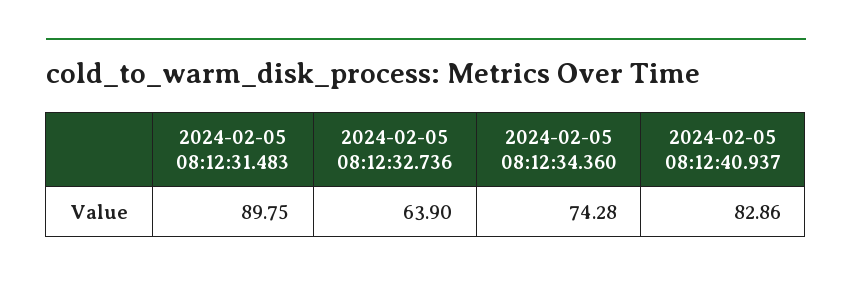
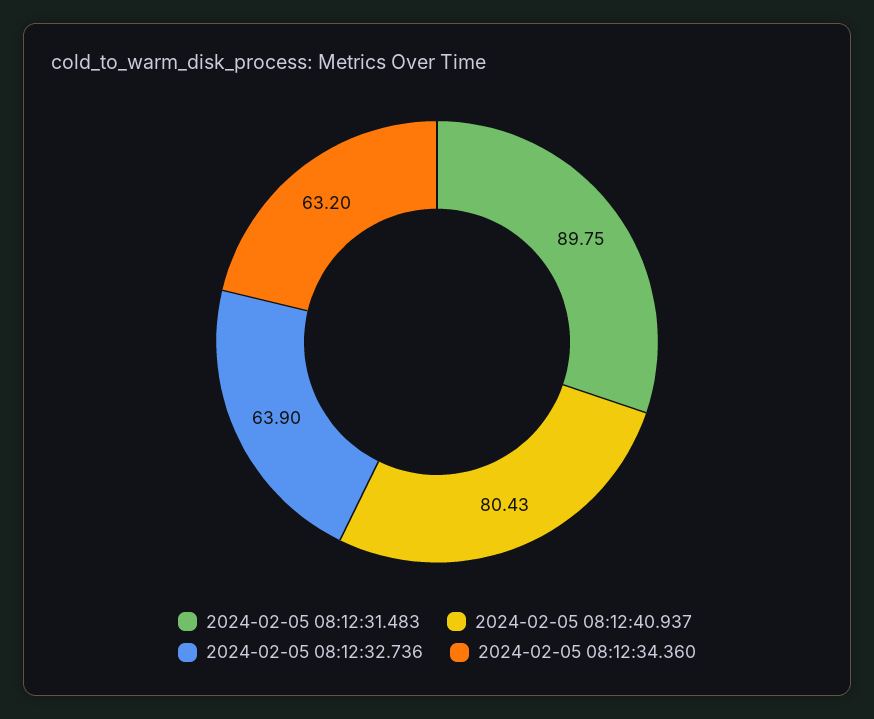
  {
    "2024-02-05 08:12:31.483": 89.75,
    "2024-02-05 08:12:32.736": 63.9,
-   "2024-02-05 08:12:34.360": 74.28,
+   "2024-02-05 08:12:34.360": 63.2,
-   "2024-02-05 08:12:40.937": 82.86
+   "2024-02-05 08:12:40.937": 80.43
  }

